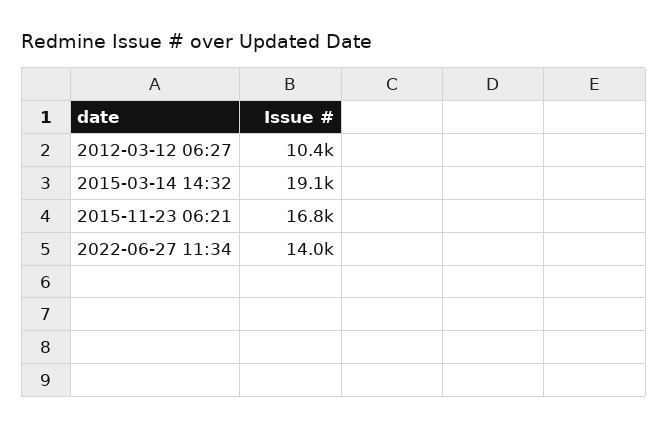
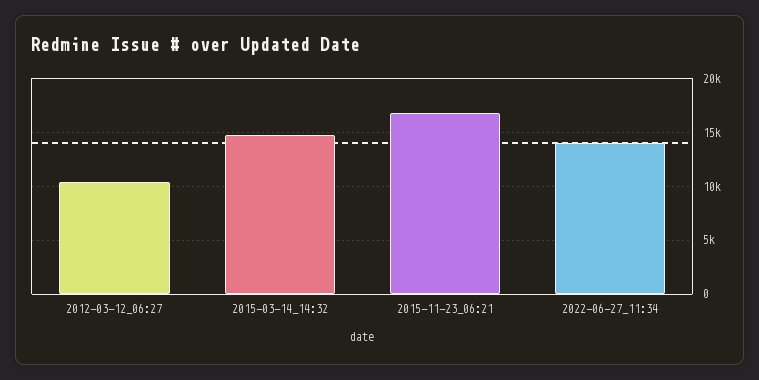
  {
    "2012-03-12 06:27": 10400,
-   "2015-03-14 14:32": 19100,
+   "2015-03-14 14:32": 15000,
    "2015-11-23 06:21": 16800,
    "2022-06-27 11:34": 14000
  }

